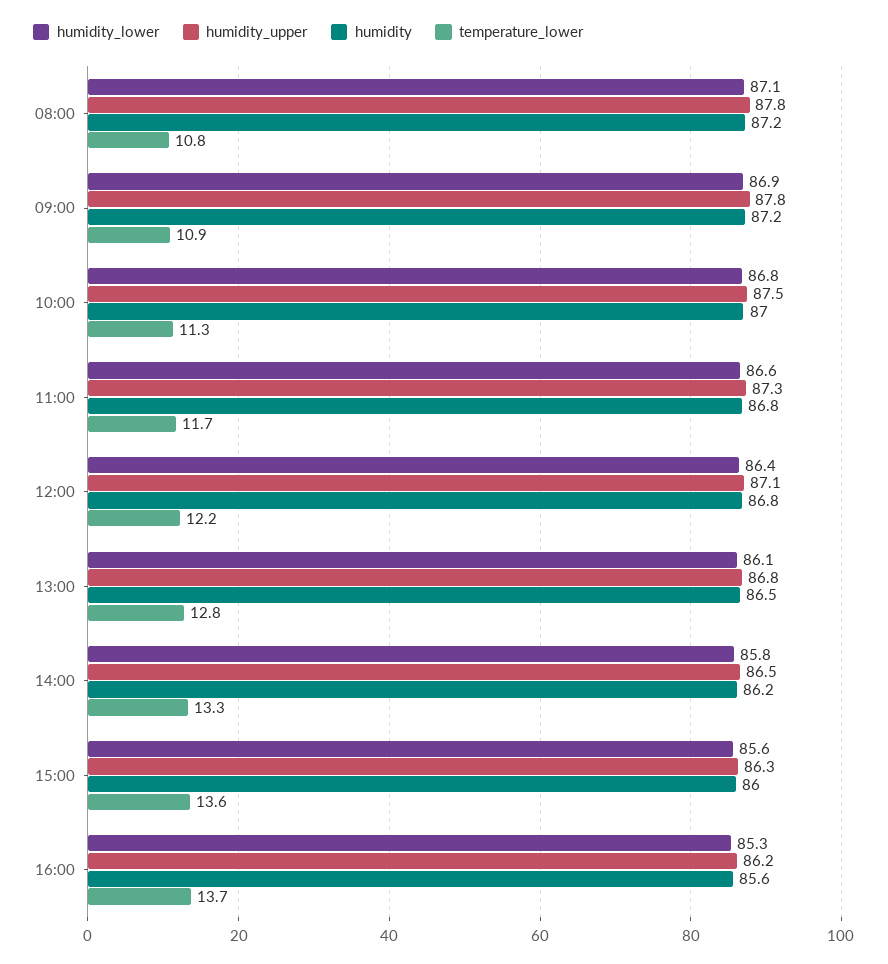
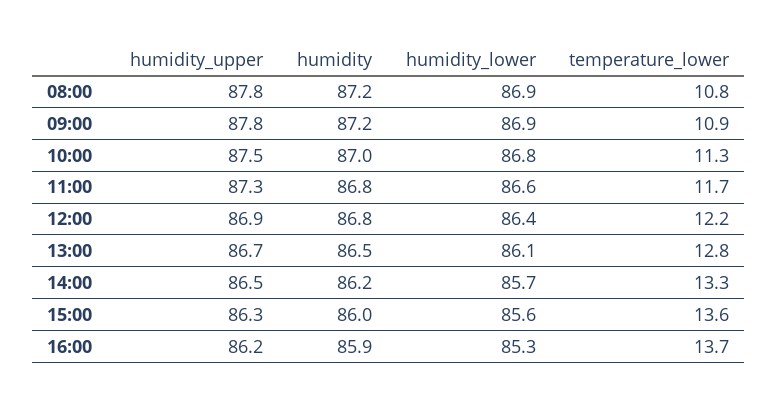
  {
    "humidity_lower": {
-     "08:00": 87.1,
+     "08:00": 86.9,
      "09:00": 86.9,
      "10:00": 86.8,
      "11:00": 86.6,
      "12:00": 86.4,
      "13:00": 86.1,
-     "14:00": 85.8,
+     "14:00": 85.7,
      "15:00": 85.6,
      "16:00": 85.3
    },
    "humidity_upper": {
      "08:00": 87.8,
      "09:00": 87.8,
      "10:00": 87.5,
      "11:00": 87.3,
-     "12:00": 87.1,
+     "12:00": 86.9,
-     "13:00": 86.8,
+     "13:00": 86.7,
      "14:00": 86.5,
      "15:00": 86.3,
      "16:00": 86.2
    },
    "humidity": {
      "08:00": 87.2,
      "09:00": 87.2,
      "10:00": 87,
      "11:00": 86.8,
      "12:00": 86.8,
      "13:00": 86.5,
      "14:00": 86.2,
      "15:00": 86,
-     "16:00": 85.6
+     "16:00": 85.9
    },
    "temperature_lower": {
      "08:00": 10.8,
      "09:00": 10.9,
      "10:00": 11.3,
      "11:00": 11.7,
      "12:00": 12.2,
      "13:00": 12.8,
      "14:00": 13.3,
      "15:00": 13.6,
      "16:00": 13.7
    }
  }

